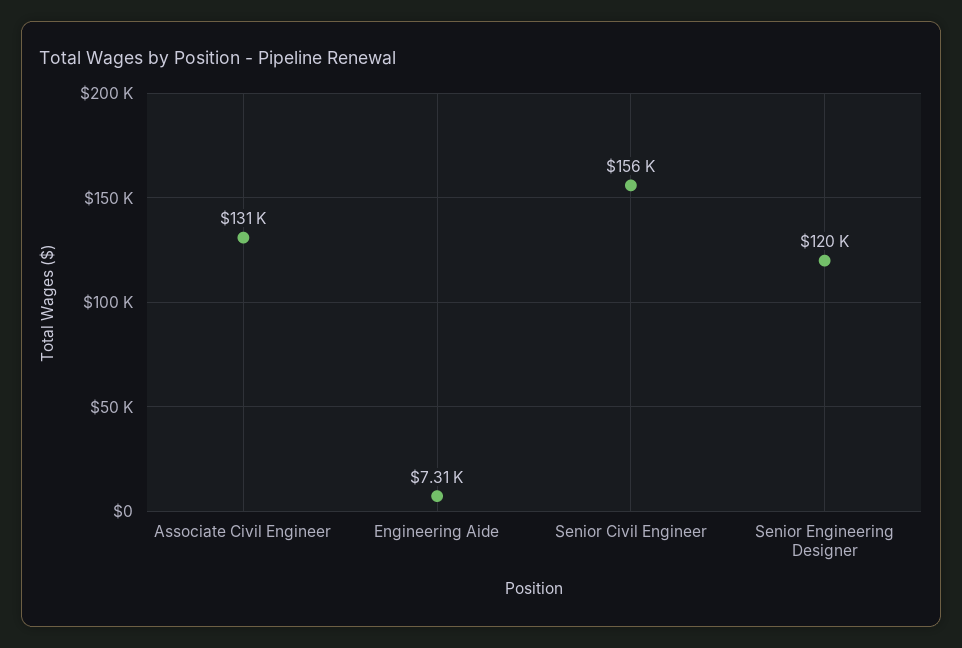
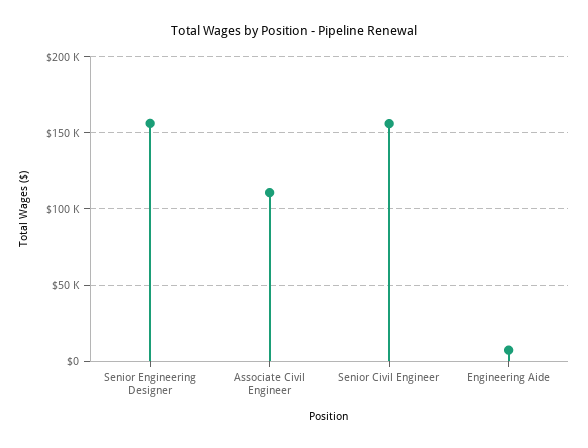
  {
-   "Associate Civil Engineer": 131000,
+   "Associate Civil Engineer": 110000,
    "Engineering Aide": 7310,
    "Senior Civil Engineer": 156000,
-   "Senior Engineering Designer": 120000
+   "Senior Engineering Designer": 155000
  }

